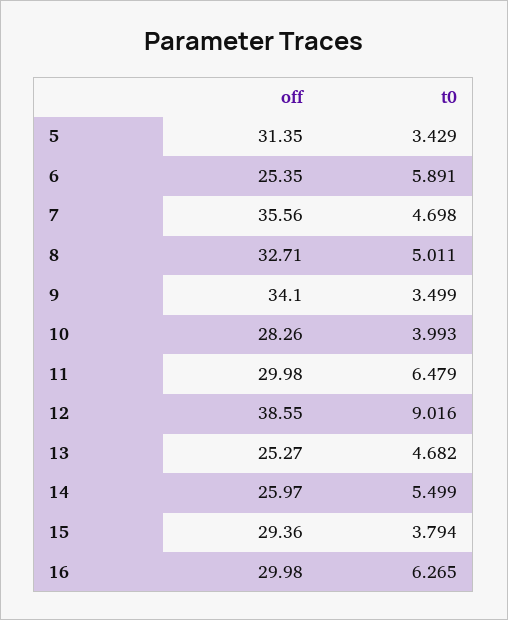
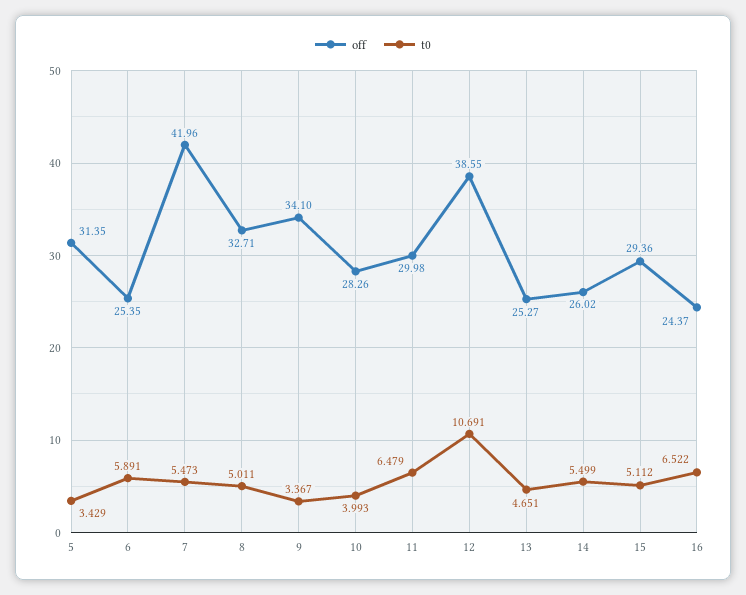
  {
    "off": {
      "5": 31.35,
      "6": 25.35,
-     "7": 35.56,
+     "7": 41.96,
      "8": 32.71,
      "9": 34.1,
      "10": 28.26,
      "11": 29.98,
      "12": 38.55,
      "13": 25.27,
-     "14": 25.97,
+     "14": 26.02,
      "15": 29.36,
-     "16": 29.98
+     "16": 24.37
    },
    "t0": {
      "5": 3.429,
      "6": 5.891,
-     "7": 4.698,
+     "7": 5.473,
      "8": 5.011,
-     "9": 3.499,
+     "9": 3.367,
      "10": 3.993,
      "11": 6.479,
-     "12": 9.016,
+     "12": 10.691,
-     "13": 4.682,
+     "13": 4.651,
      "14": 5.499,
-     "15": 3.794,
+     "15": 5.112,
-     "16": 6.265
+     "16": 6.522
    }
  }

